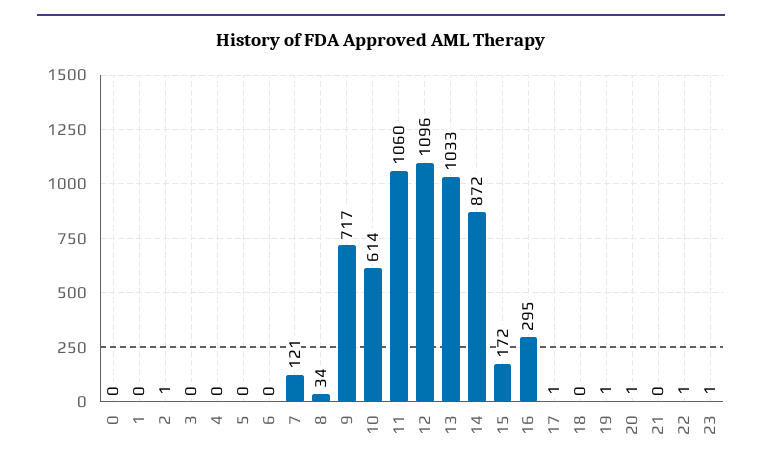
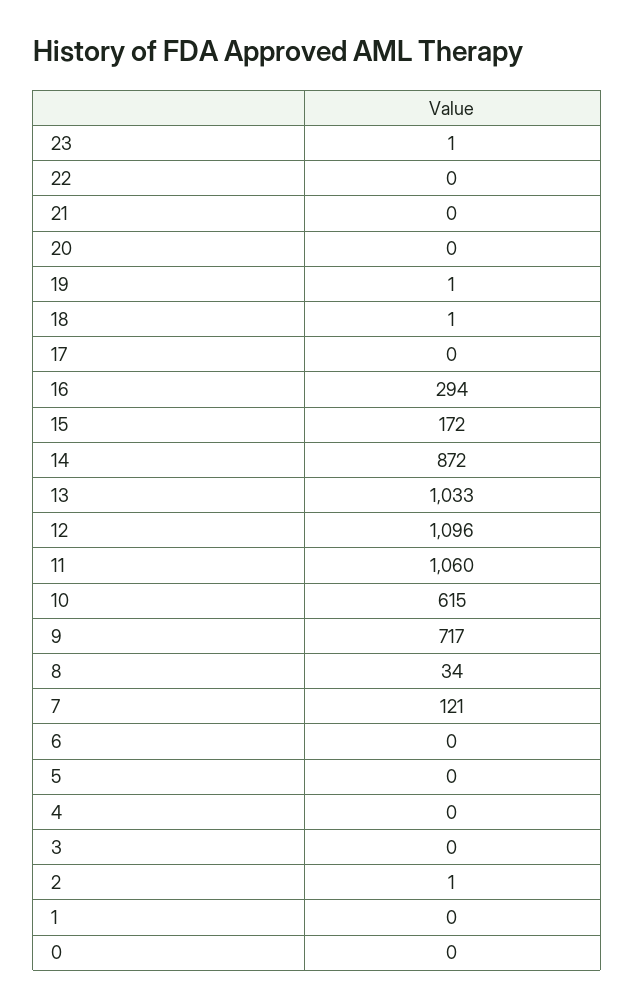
  {
    "0": 0,
    "1": 0,
    "2": 1,
    "3": 0,
    "4": 0,
    "5": 0,
    "6": 0,
    "7": 121,
    "8": 34,
    "9": 717,
-   "10": 614,
+   "10": 615,
    "11": 1060,
    "12": 1096,
    "13": 1033,
    "14": 872,
    "15": 172,
-   "16": 295,
+   "16": 294,
-   "17": 1,
+   "17": 0,
-   "18": 0,
+   "18": 1,
    "19": 1,
-   "20": 1,
+   "20": 0,
    "21": 0,
-   "22": 1,
+   "22": 0,
    "23": 1
  }

